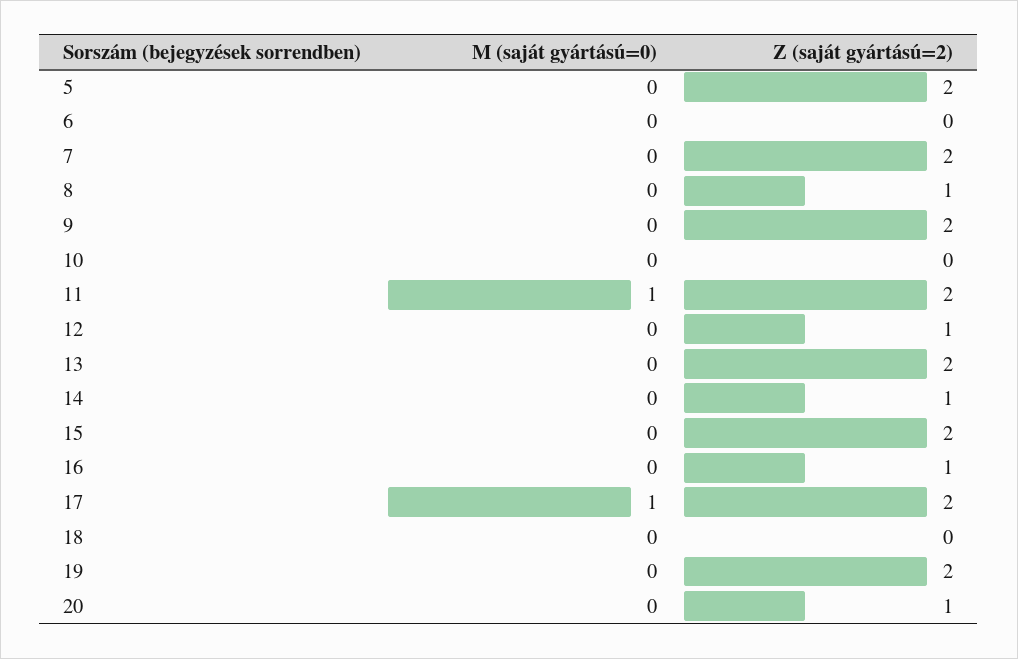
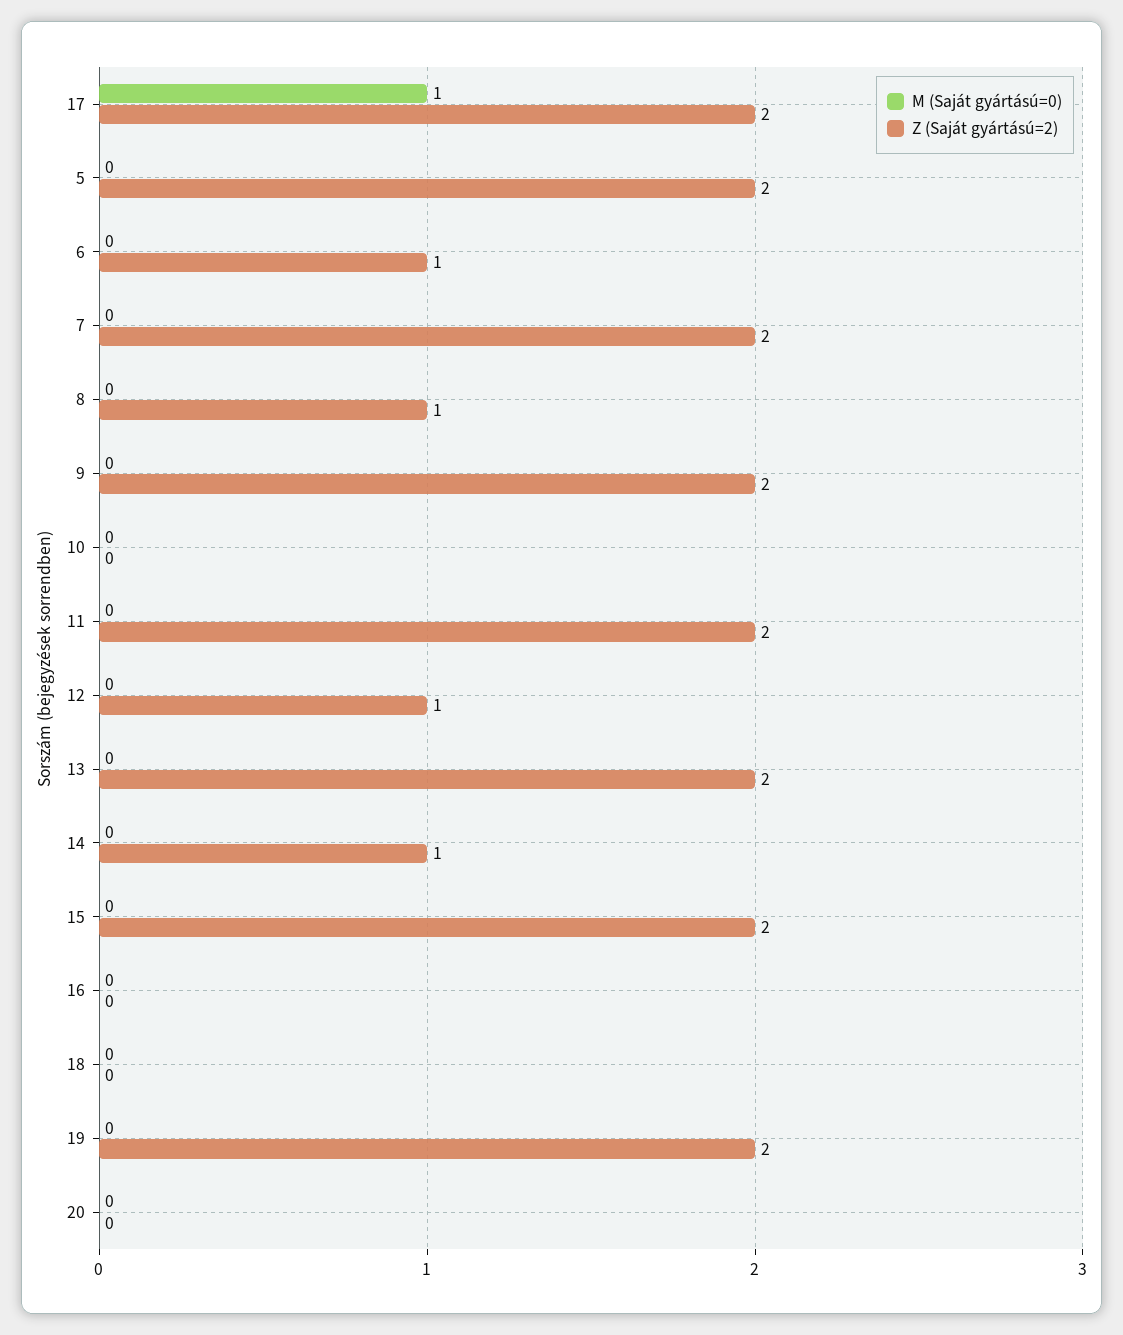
  {
    "M (saját gyártású=0)": {
      "5": 0,
      "6": 0,
      "7": 0,
      "8": 0,
      "9": 0,
      "10": 0,
-     "11": 1,
+     "11": 0,
      "12": 0,
      "13": 0,
      "14": 0,
      "15": 0,
      "16": 0,
      "17": 1,
      "18": 0,
      "19": 0,
      "20": 0
    },
    "Z (saját gyártású=2)": {
      "5": 2,
-     "6": 0,
+     "6": 1,
      "7": 2,
      "8": 1,
      "9": 2,
      "10": 0,
      "11": 2,
      "12": 1,
      "13": 2,
      "14": 1,
      "15": 2,
-     "16": 1,
+     "16": 0,
      "17": 2,
      "18": 0,
      "19": 2,
-     "20": 1
+     "20": 0
    }
  }

